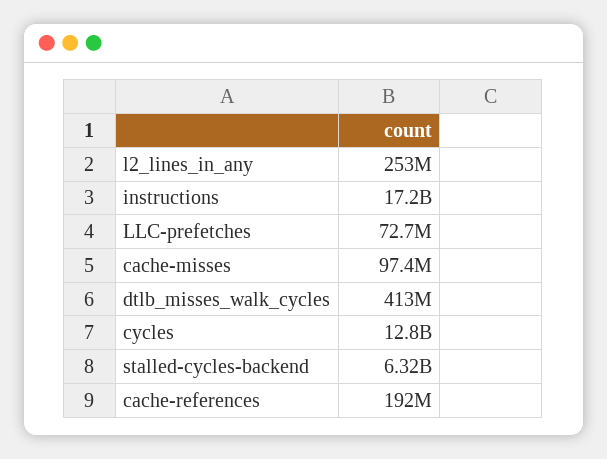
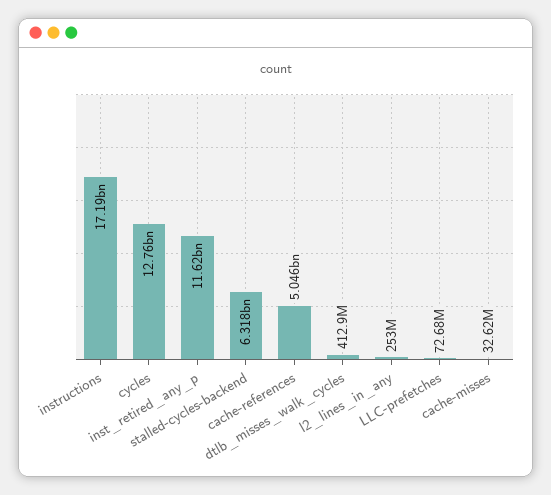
  {
    "l2_lines_in_any": 253000000,
    "instructions": 17190000000,
    "LLC-prefetches": 72680000,
-   "cache-misses": 97400000,
+   "cache-misses": 32620000,
    "dtlb_misses_walk_cycles": 412900000,
    "cycles": 12760000000,
    "stalled-cycles-backend": 6318000000,
-   "cache-references": 192000000
+   "cache-references": 5046000000,
+   "inst_retired_any_p": 11620000000
  }

